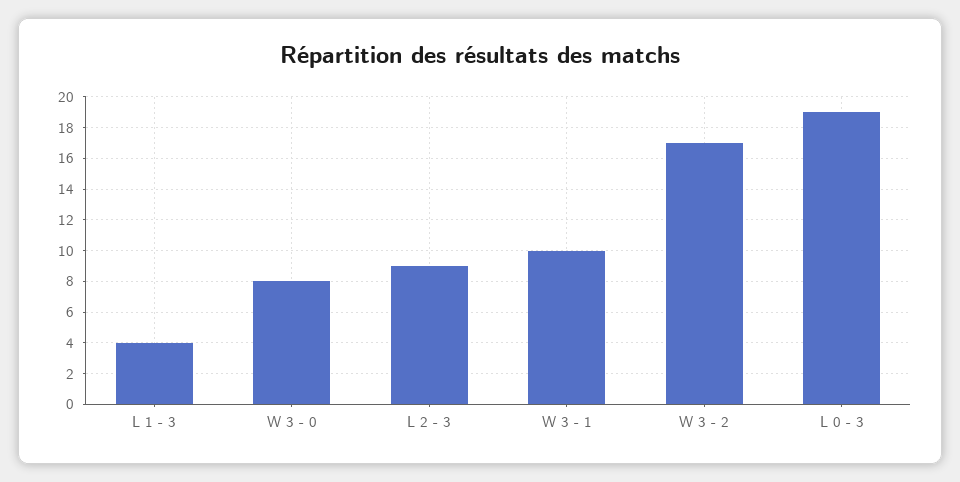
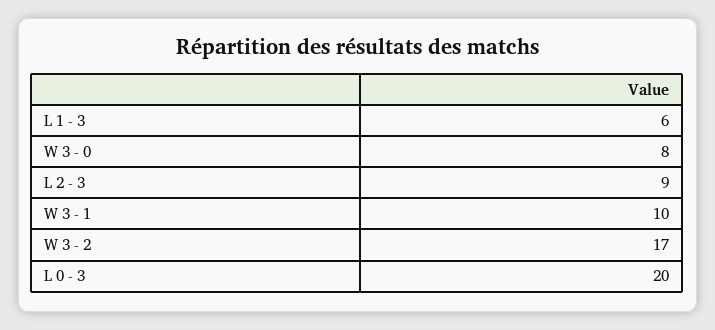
  {
-   "L 1 - 3": 4,
+   "L 1 - 3": 6,
    "W 3 - 0": 8,
    "L 2 - 3": 9,
    "W 3 - 1": 10,
    "W 3 - 2": 17,
-   "L 0 - 3": 19
+   "L 0 - 3": 20
  }

